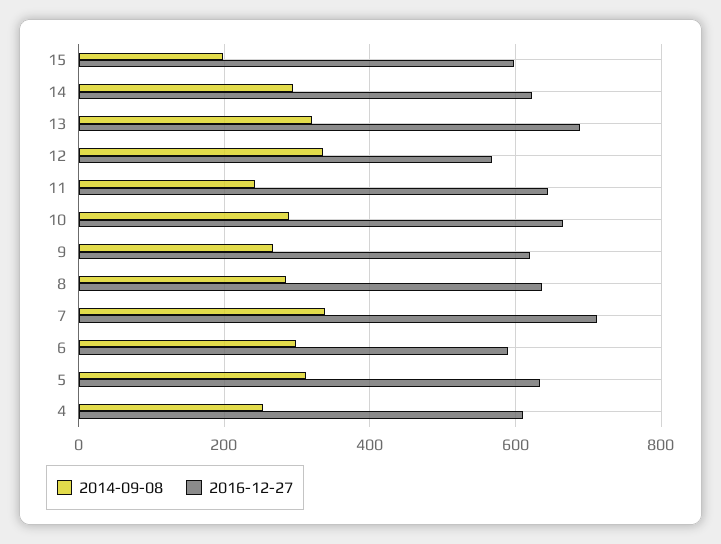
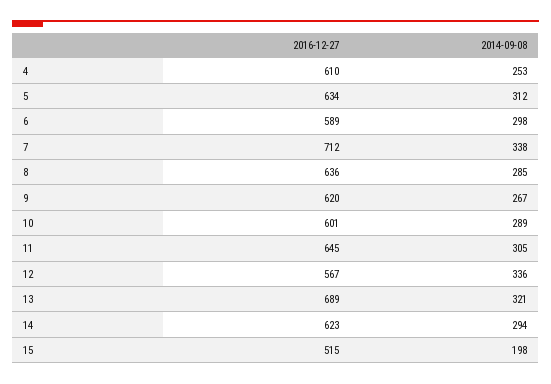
  {
    "2014-09-08": {
      "15": 198,
      "14": 294,
      "13": 321,
      "12": 336,
-     "11": 240,
+     "11": 305,
      "10": 289,
      "9": 267,
      "8": 285,
      "7": 338,
      "6": 298,
      "5": 312,
      "4": 253
    },
    "2016-12-27": {
-     "15": 600,
+     "15": 515,
      "14": 623,
      "13": 689,
      "12": 567,
      "11": 645,
-     "10": 660,
+     "10": 601,
      "9": 620,
      "8": 636,
      "7": 712,
      "6": 589,
      "5": 634,
      "4": 610
    }
  }

